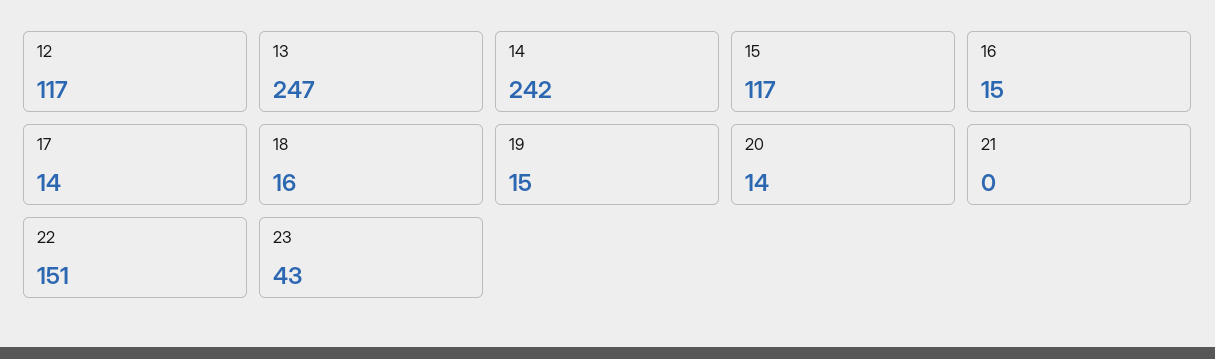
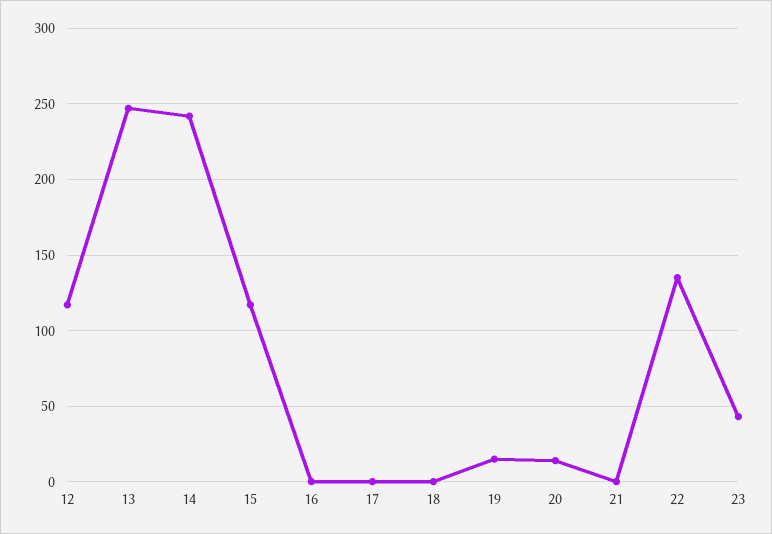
  {
    "12": 117,
    "13": 247,
    "14": 242,
    "15": 117,
-   "16": 15,
+   "16": 0,
-   "17": 14,
+   "17": 0,
-   "18": 16,
+   "18": 0,
    "19": 15,
    "20": 14,
    "21": 0,
-   "22": 151,
+   "22": 135,
    "23": 43
  }

